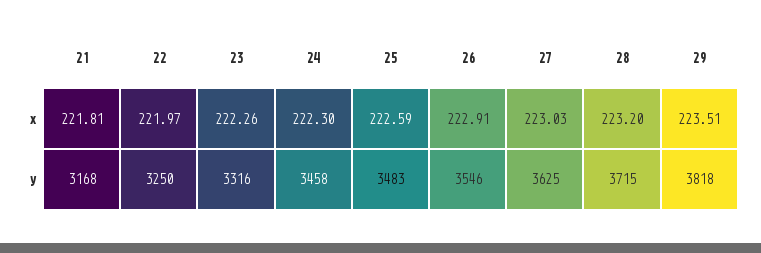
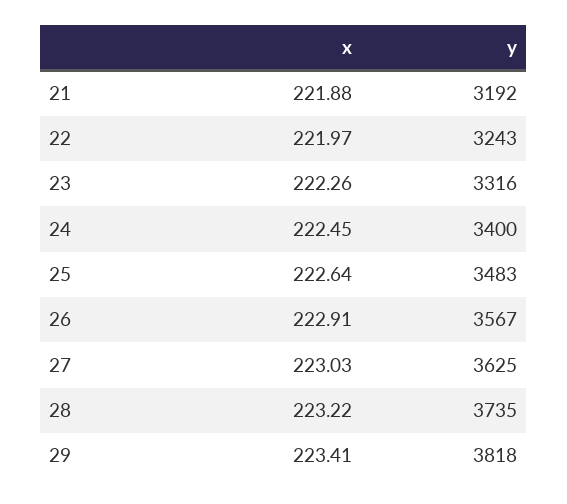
  {
    "21": {
-     "x": 221.81,
+     "x": 221.88,
-     "y": 3168
+     "y": 3192
    },
    "22": {
      "x": 221.97,
-     "y": 3250
+     "y": 3243
    },
    "23": {
      "x": 222.26,
      "y": 3316
    },
    "24": {
-     "x": 222.3,
+     "x": 222.45,
-     "y": 3458
+     "y": 3400
    },
    "25": {
-     "x": 222.59,
+     "x": 222.64,
      "y": 3483
    },
    "26": {
      "x": 222.91,
-     "y": 3546
+     "y": 3567
    },
    "27": {
      "x": 223.03,
      "y": 3625
    },
    "28": {
-     "x": 223.2,
+     "x": 223.22,
-     "y": 3715
+     "y": 3735
    },
    "29": {
-     "x": 223.51,
+     "x": 223.41,
      "y": 3818
    }
  }

